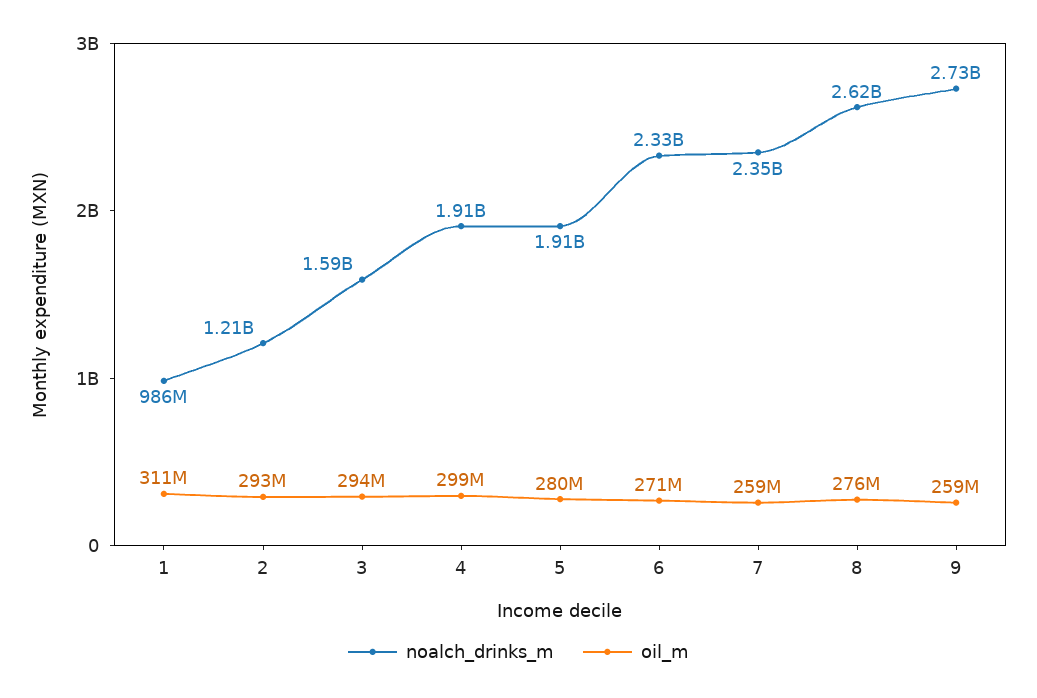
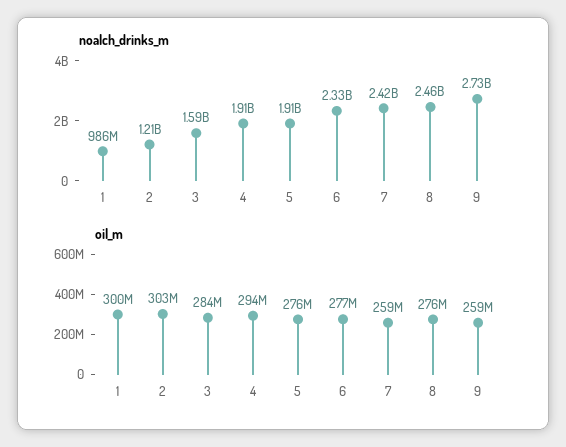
  {
    "noalch_drinks_m": {
      "1": 986000000,
      "2": 1210000000,
      "3": 1590000000,
      "4": 1910000000,
      "5": 1910000000,
      "6": 2330000000,
-     "7": 2350000000,
+     "7": 2420000000,
-     "8": 2620000000,
+     "8": 2460000000,
      "9": 2730000000
    },
    "oil_m": {
-     "1": 311000000,
+     "1": 300000000,
-     "2": 293000000,
+     "2": 303000000,
-     "3": 294000000,
+     "3": 284000000,
-     "4": 299000000,
+     "4": 294000000,
-     "5": 280000000,
+     "5": 276000000,
-     "6": 271000000,
+     "6": 277000000,
      "7": 259000000,
      "8": 276000000,
      "9": 259000000
    }
  }

